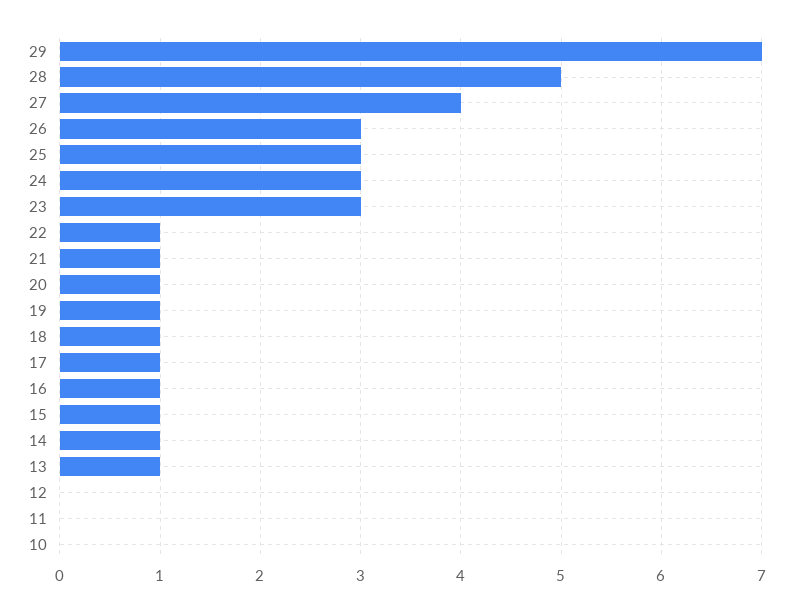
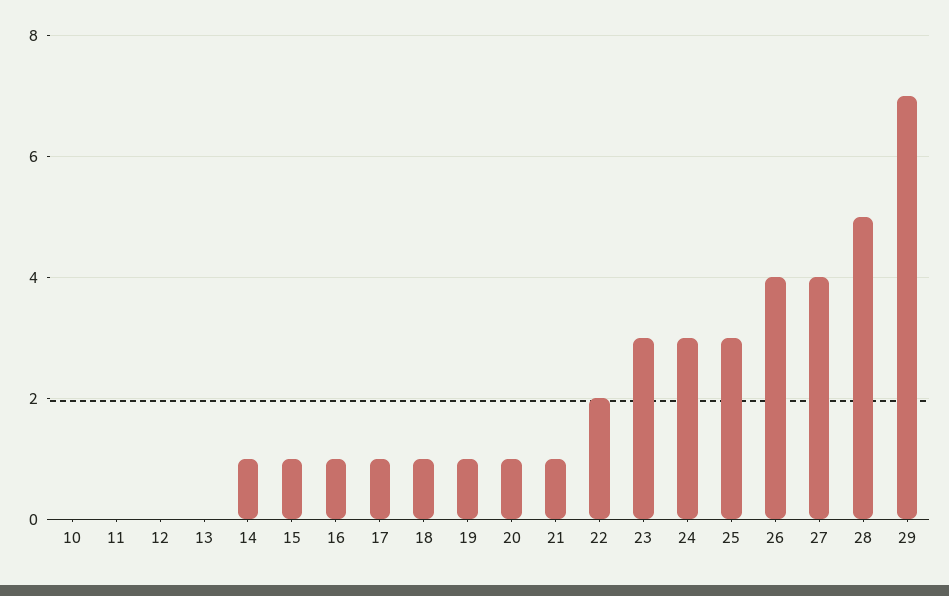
  {
    "29": 7,
    "28": 5,
    "27": 4,
-   "26": 3,
+   "26": 4,
    "25": 3,
    "24": 3,
    "23": 3,
-   "22": 1,
+   "22": 2,
    "21": 1,
    "20": 1,
    "19": 1,
    "18": 1,
    "17": 1,
    "16": 1,
    "15": 1,
    "14": 1,
-   "13": 1,
+   "13": 0,
    "12": 0,
    "11": 0,
    "10": 0
  }

